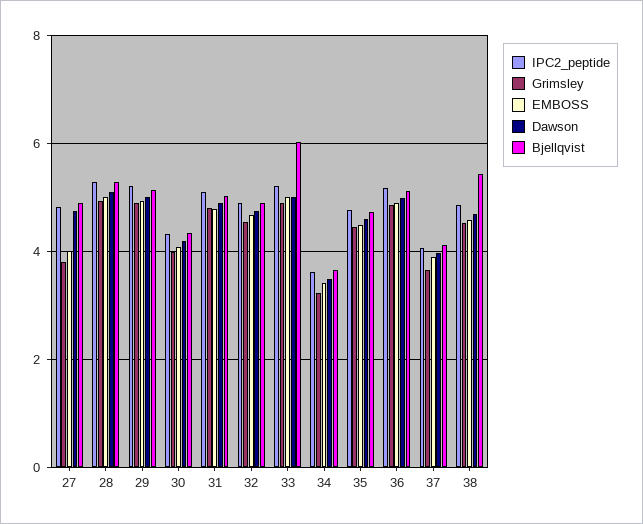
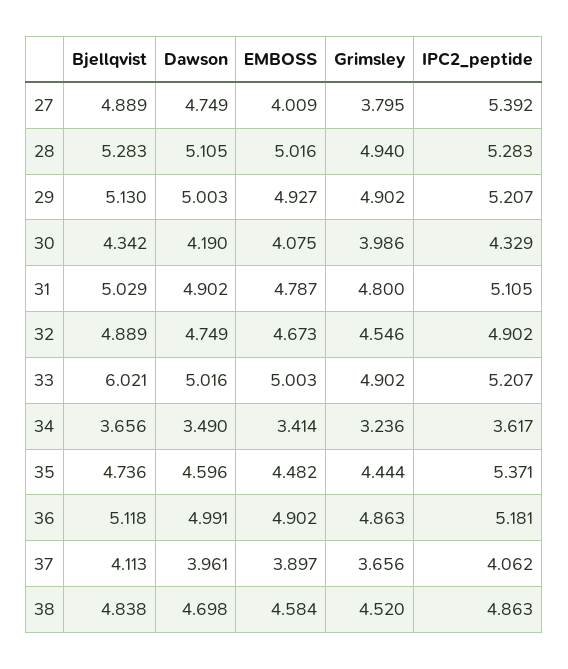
  {
    "IPC2_peptide": {
-     "27": 4.8,
+     "27": 5.392,
      "28": 5.283,
      "29": 5.207,
      "30": 4.329,
      "31": 5.105,
      "32": 4.902,
      "33": 5.207,
      "34": 3.617,
-     "35": 4.8,
+     "35": 5.371,
      "36": 5.181,
      "37": 4.062,
      "38": 4.863
    },
    "Grimsley": {
      "27": 3.795,
      "28": 4.94,
      "29": 4.902,
      "30": 3.986,
      "31": 4.8,
      "32": 4.546,
      "33": 4.902,
      "34": 3.236,
      "35": 4.444,
      "36": 4.863,
      "37": 3.656,
      "38": 4.52
    },
    "EMBOSS": {
      "27": 4.009,
      "28": 5.016,
      "29": 4.927,
      "30": 4.075,
      "31": 4.787,
      "32": 4.673,
      "33": 5.003,
      "34": 3.414,
      "35": 4.482,
      "36": 4.902,
      "37": 3.897,
      "38": 4.584
    },
    "Dawson": {
      "27": 4.749,
      "28": 5.105,
      "29": 5.003,
      "30": 4.19,
      "31": 4.902,
      "32": 4.749,
      "33": 5.016,
      "34": 3.49,
      "35": 4.596,
      "36": 4.991,
      "37": 3.961,
      "38": 4.698
    },
    "Bjellqvist": {
      "27": 4.889,
      "28": 5.283,
      "29": 5.13,
      "30": 4.342,
      "31": 5.029,
      "32": 4.889,
      "33": 6.021,
      "34": 3.656,
      "35": 4.736,
      "36": 5.118,
      "37": 4.113,
-     "38": 5.4
+     "38": 4.838
    }
  }

